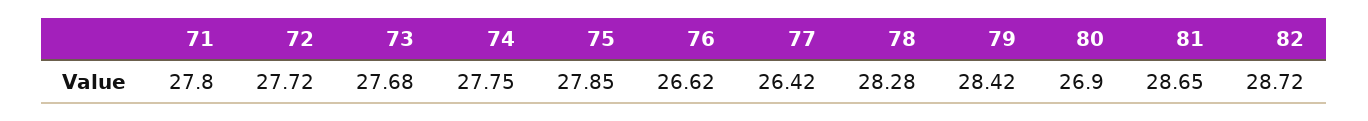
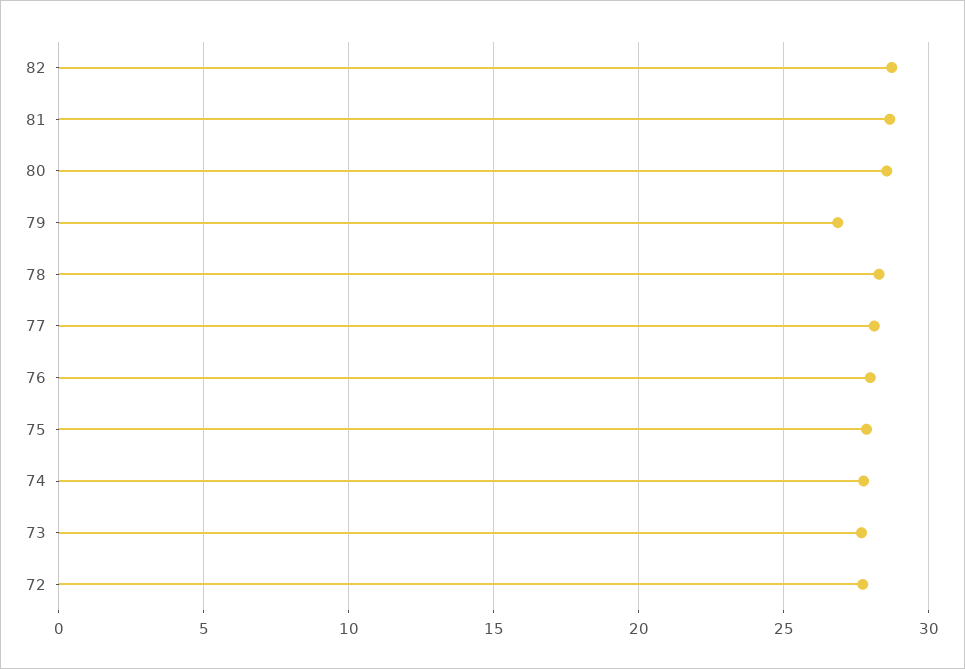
  {
-   "71": 27.8,
    "72": 27.72,
    "73": 27.68,
    "74": 27.75,
    "75": 27.85,
-   "76": 26.62,
+   "76": 28,
-   "77": 26.42,
+   "77": 28,
    "78": 28.28,
-   "79": 28.42,
+   "79": 27,
-   "80": 26.9,
+   "80": 28.5,
    "81": 28.65,
    "82": 28.72
  }

